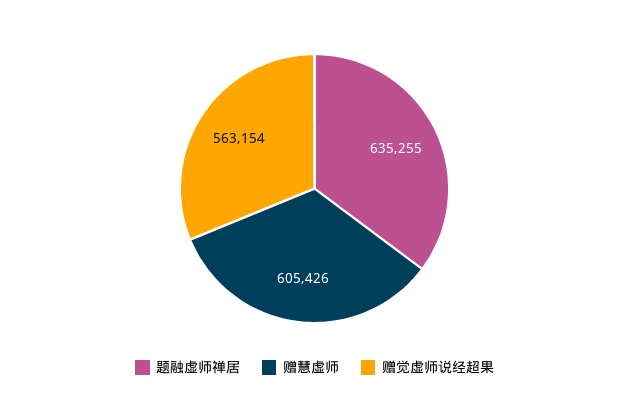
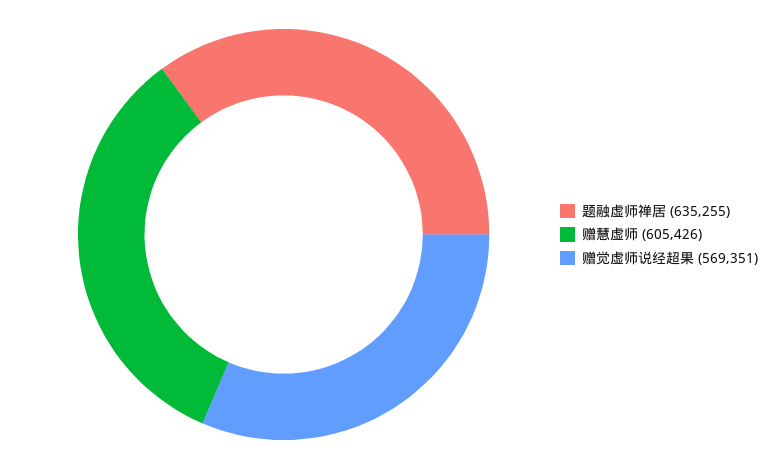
  {
    "题融虚师禅居": 635255,
    "赠慧虚师": 605426,
-   "赠觉虚师说经超果": 563154
+   "赠觉虚师说经超果": 569351
  }

